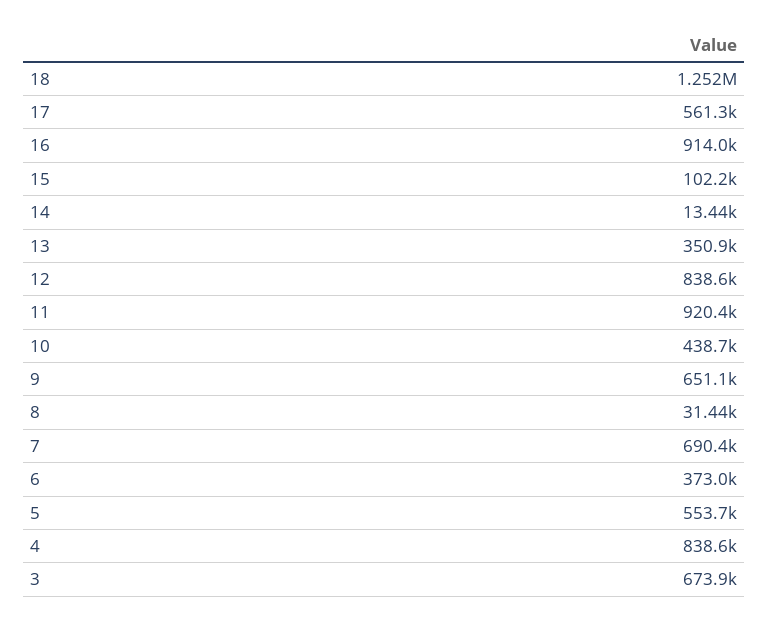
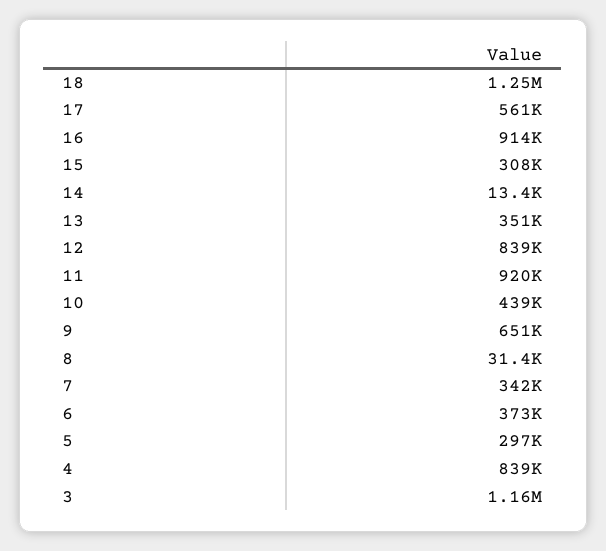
  {
    "18": 1252000,
    "17": 561300,
    "16": 914000,
-   "15": 102200,
+   "15": 308000,
    "14": 13440,
    "13": 350900,
    "12": 838600,
    "11": 920400,
    "10": 438700,
    "9": 651100,
    "8": 31440,
-   "7": 690400,
+   "7": 342000,
    "6": 373000,
-   "5": 553700,
+   "5": 297000,
    "4": 838600,
-   "3": 673900
+   "3": 1160000
  }

